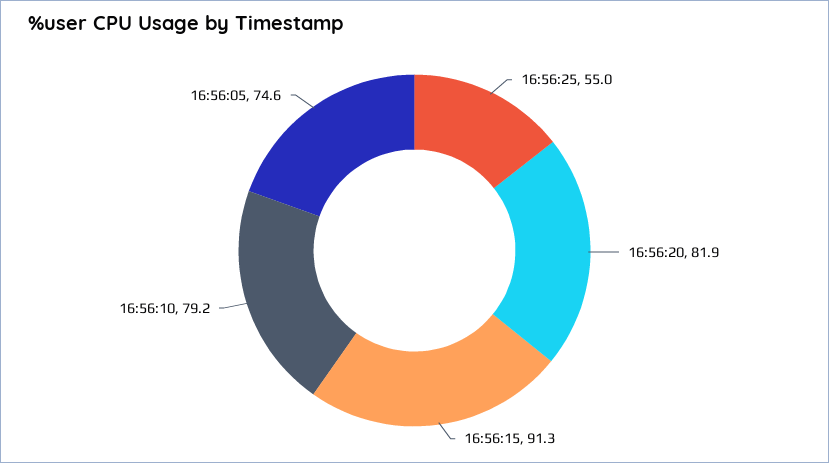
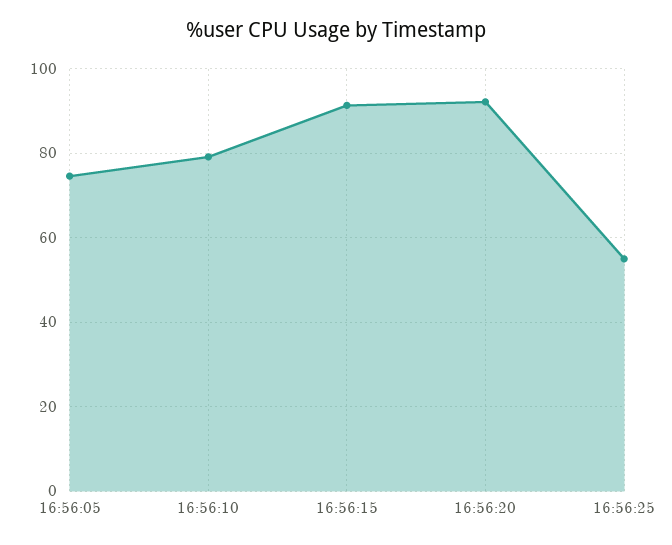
  {
    "16:56:25": 55,
-   "16:56:20": 81.9,
+   "16:56:20": 92,
    "16:56:15": 91.3,
    "16:56:10": 79.2,
    "16:56:05": 74.6
  }

